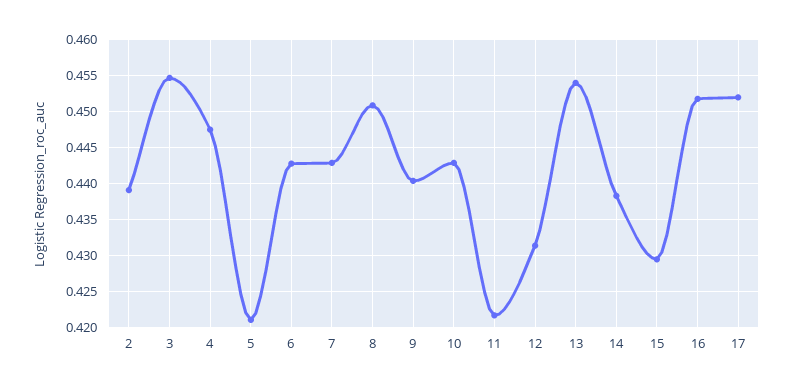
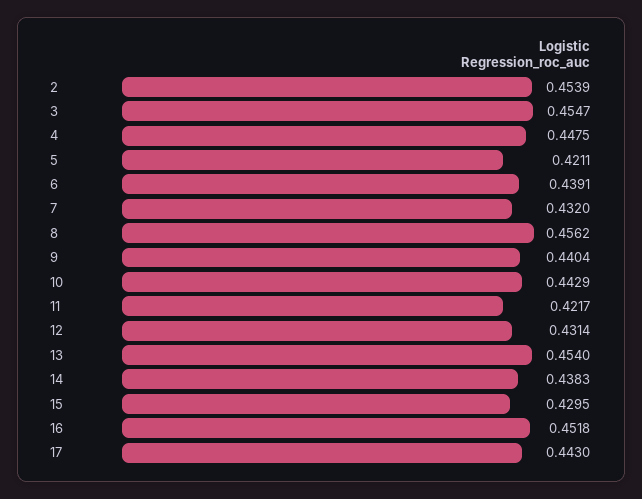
  {
-   "2": 0.439,
+   "2": 0.4539,
    "3": 0.4547,
    "4": 0.4475,
    "5": 0.4211,
-   "6": 0.443,
+   "6": 0.4391,
-   "7": 0.443,
+   "7": 0.432,
-   "8": 0.451,
+   "8": 0.4562,
    "9": 0.4404,
    "10": 0.4429,
    "11": 0.4217,
    "12": 0.4314,
    "13": 0.454,
    "14": 0.4383,
    "15": 0.4295,
    "16": 0.4518,
-   "17": 0.452
+   "17": 0.443
  }

